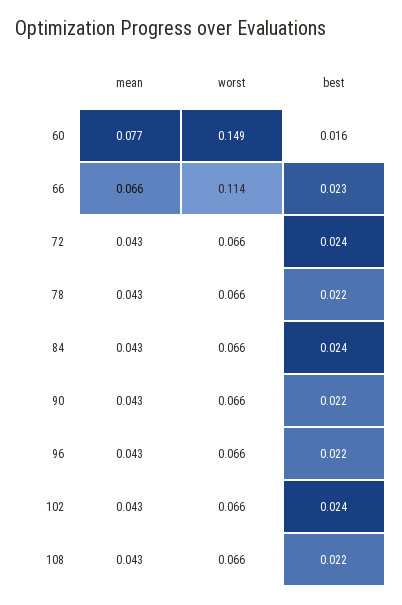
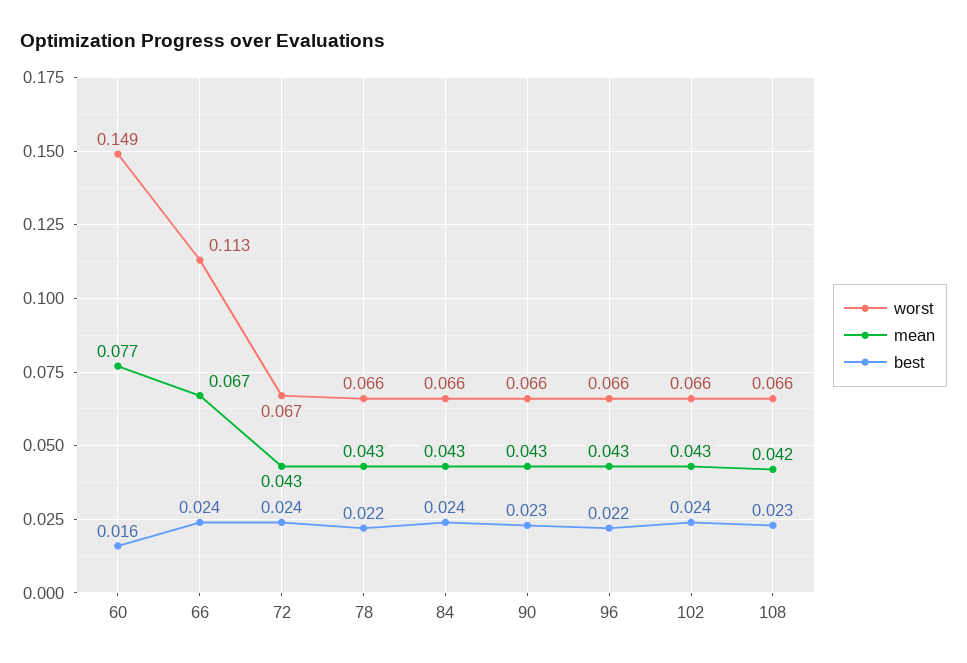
  {
    "mean": {
      "60": 0.077,
-     "66": 0.066,
+     "66": 0.067,
      "72": 0.043,
      "78": 0.043,
      "84": 0.043,
      "90": 0.043,
      "96": 0.043,
      "102": 0.043,
-     "108": 0.043
+     "108": 0.042
    },
    "worst": {
      "60": 0.149,
-     "66": 0.114,
+     "66": 0.113,
-     "72": 0.066,
+     "72": 0.067,
      "78": 0.066,
      "84": 0.066,
      "90": 0.066,
      "96": 0.066,
      "102": 0.066,
      "108": 0.066
    },
    "best": {
      "60": 0.016,
-     "66": 0.023,
+     "66": 0.024,
      "72": 0.024,
      "78": 0.022,
      "84": 0.024,
-     "90": 0.022,
+     "90": 0.023,
      "96": 0.022,
      "102": 0.024,
-     "108": 0.022
+     "108": 0.023
    }
  }

